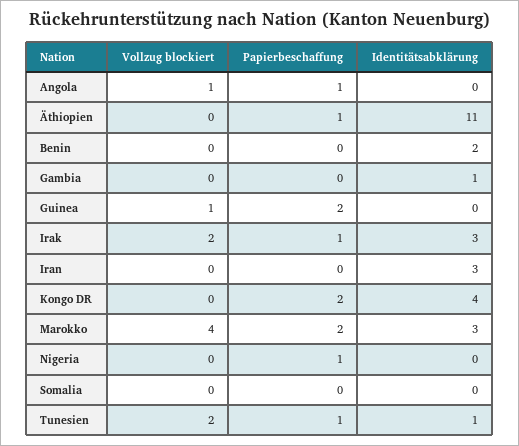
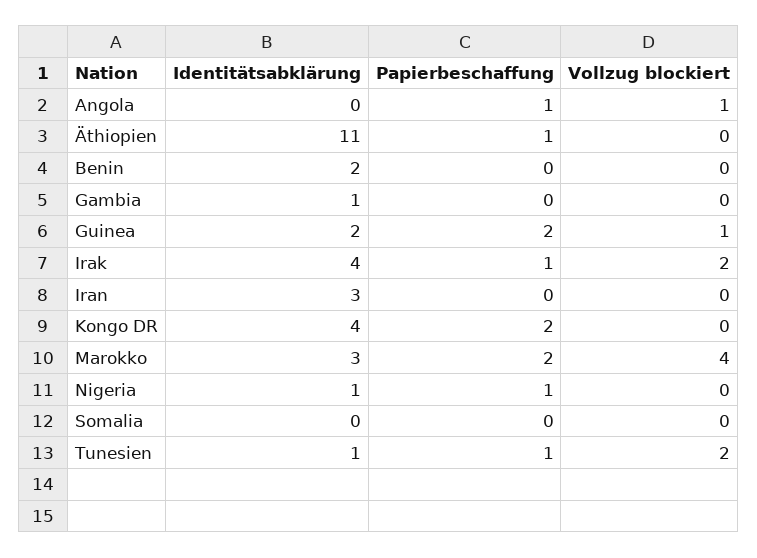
  {
    "Vollzug blockiert": {
      "Angola": 1,
      "Äthiopien": 0,
      "Benin": 0,
      "Gambia": 0,
      "Guinea": 1,
      "Irak": 2,
      "Iran": 0,
      "Kongo DR": 0,
      "Marokko": 4,
      "Nigeria": 0,
      "Somalia": 0,
      "Tunesien": 2
    },
    "Papierbeschaffung": {
      "Angola": 1,
      "Äthiopien": 1,
      "Benin": 0,
      "Gambia": 0,
      "Guinea": 2,
      "Irak": 1,
      "Iran": 0,
      "Kongo DR": 2,
      "Marokko": 2,
      "Nigeria": 1,
      "Somalia": 0,
      "Tunesien": 1
    },
    "Identitätsabklärung": {
      "Angola": 0,
      "Äthiopien": 11,
      "Benin": 2,
      "Gambia": 1,
-     "Guinea": 0,
+     "Guinea": 2,
-     "Irak": 3,
+     "Irak": 4,
      "Iran": 3,
      "Kongo DR": 4,
      "Marokko": 3,
-     "Nigeria": 0,
+     "Nigeria": 1,
      "Somalia": 0,
      "Tunesien": 1
    }
  }

